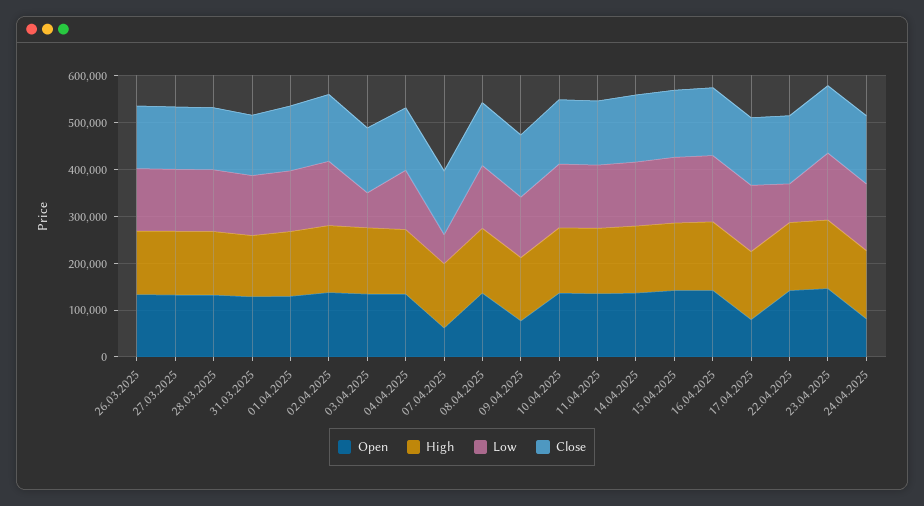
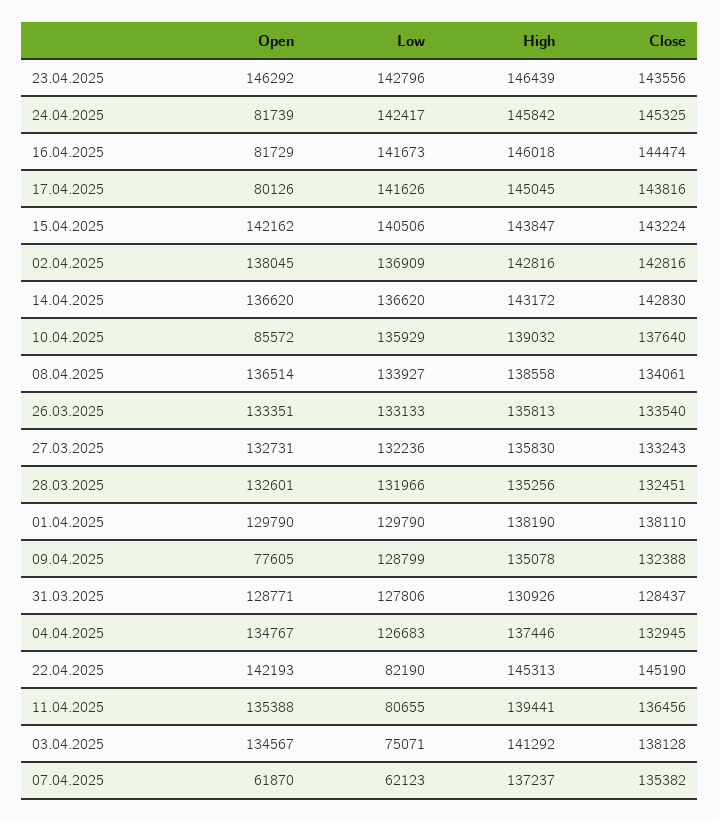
  {
    "Open": {
      "26.03.2025": 133351,
      "27.03.2025": 132731,
      "28.03.2025": 132601,
      "31.03.2025": 128771,
      "01.04.2025": 129790,
      "02.04.2025": 138045,
      "03.04.2025": 134567,
      "04.04.2025": 134767,
      "07.04.2025": 61870,
      "08.04.2025": 136514,
      "09.04.2025": 77605,
-     "10.04.2025": 140000,
+     "10.04.2025": 85572,
      "11.04.2025": 135388,
      "14.04.2025": 136620,
      "15.04.2025": 142162,
-     "16.04.2025": 140000,
+     "16.04.2025": 81729,
      "17.04.2025": 80126,
      "22.04.2025": 142193,
      "23.04.2025": 146292,
      "24.04.2025": 81739
    },
    "High": {
      "26.03.2025": 135813,
      "27.03.2025": 135830,
      "28.03.2025": 135256,
      "31.03.2025": 130926,
      "01.04.2025": 138190,
      "02.04.2025": 142816,
      "03.04.2025": 141292,
      "04.04.2025": 137446,
      "07.04.2025": 137237,
      "08.04.2025": 138558,
      "09.04.2025": 135078,
      "10.04.2025": 139032,
      "11.04.2025": 139441,
      "14.04.2025": 143172,
      "15.04.2025": 143847,
      "16.04.2025": 146018,
      "17.04.2025": 145045,
      "22.04.2025": 145313,
      "23.04.2025": 146439,
      "24.04.2025": 145842
    },
    "Low": {
      "26.03.2025": 133133,
      "27.03.2025": 132236,
      "28.03.2025": 131966,
      "31.03.2025": 127806,
      "01.04.2025": 129790,
      "02.04.2025": 136909,
      "03.04.2025": 75071,
      "04.04.2025": 126683,
      "07.04.2025": 62123,
      "08.04.2025": 133927,
      "09.04.2025": 128799,
      "10.04.2025": 135929,
-     "11.04.2025": 140000,
+     "11.04.2025": 80655,
      "14.04.2025": 136620,
      "15.04.2025": 140506,
      "16.04.2025": 141673,
      "17.04.2025": 141626,
      "22.04.2025": 82190,
      "23.04.2025": 142796,
      "24.04.2025": 142417
    },
    "Close": {
      "26.03.2025": 133540,
      "27.03.2025": 133243,
      "28.03.2025": 132451,
      "31.03.2025": 128437,
      "01.04.2025": 138110,
      "02.04.2025": 142816,
      "03.04.2025": 138128,
      "04.04.2025": 132945,
      "07.04.2025": 135382,
      "08.04.2025": 134061,
      "09.04.2025": 132388,
      "10.04.2025": 137640,
      "11.04.2025": 136456,
      "14.04.2025": 142830,
      "15.04.2025": 143224,
      "16.04.2025": 144474,
      "17.04.2025": 143816,
      "22.04.2025": 145190,
      "23.04.2025": 143556,
      "24.04.2025": 145325
    }
  }

